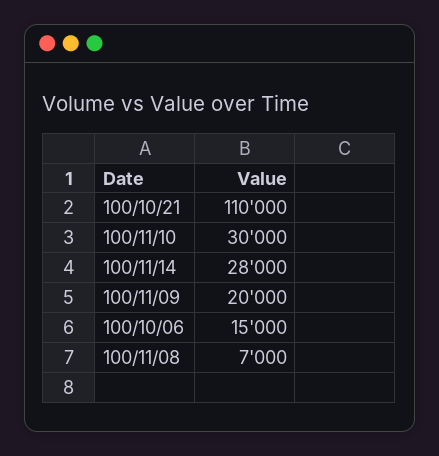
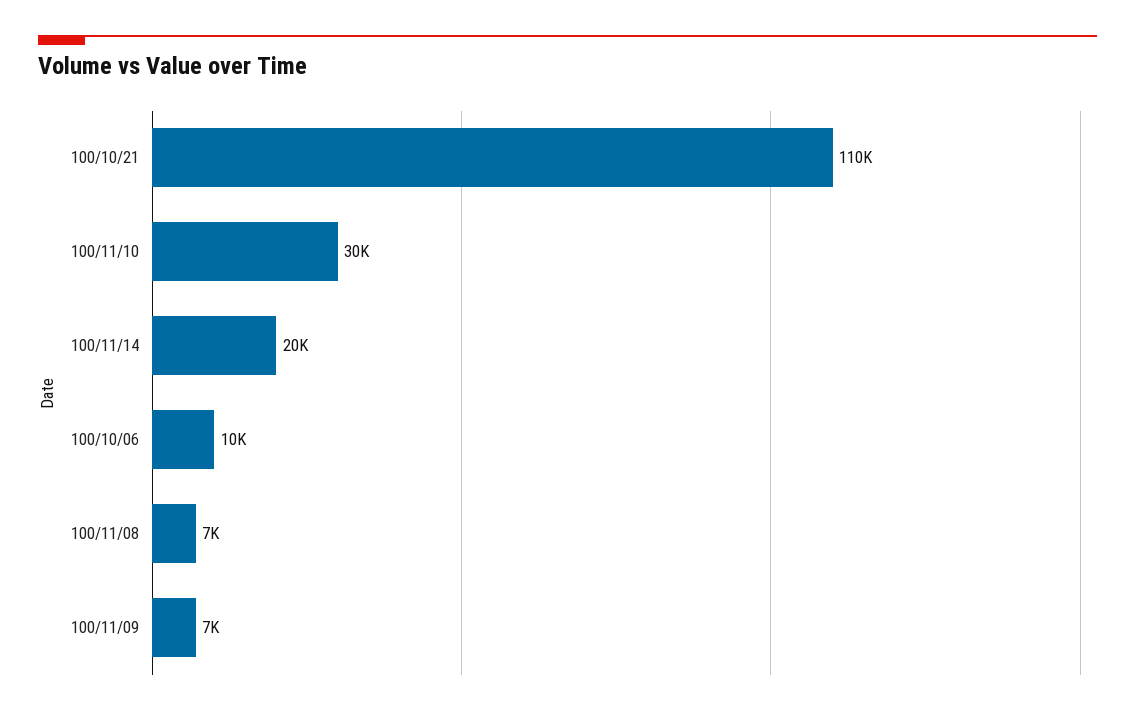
  {
    "100/10/21": 110000,
    "100/11/10": 30000,
-   "100/11/14": 28000,
+   "100/11/14": 20000,
-   "100/11/09": 20000,
+   "100/11/09": 7000,
-   "100/10/06": 15000,
+   "100/10/06": 10000,
    "100/11/08": 7000
  }

